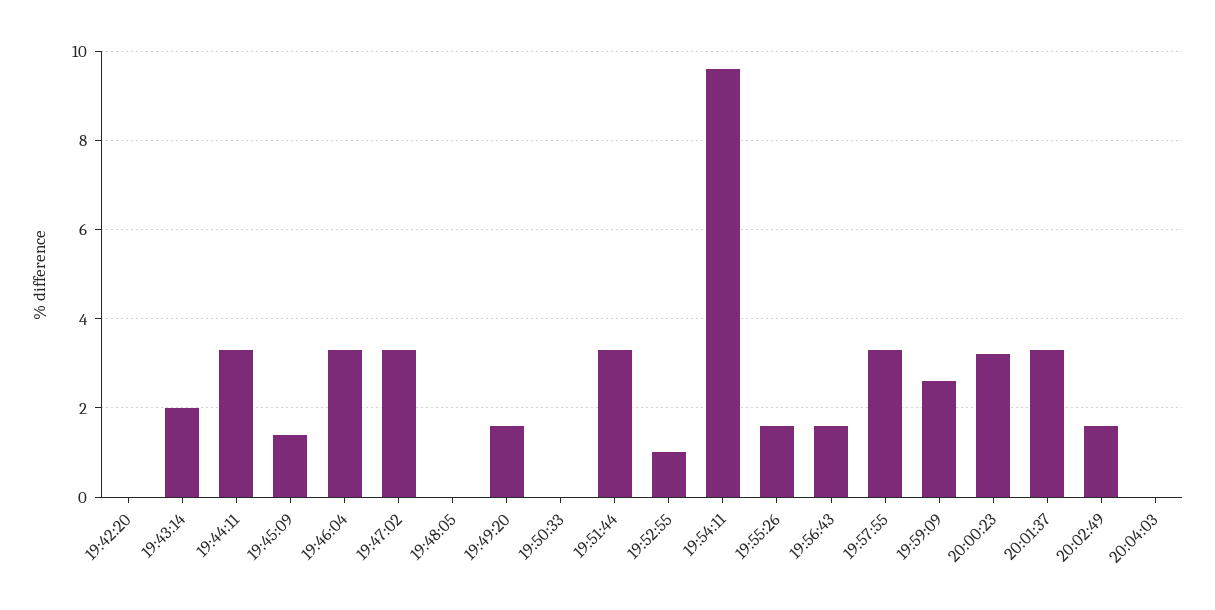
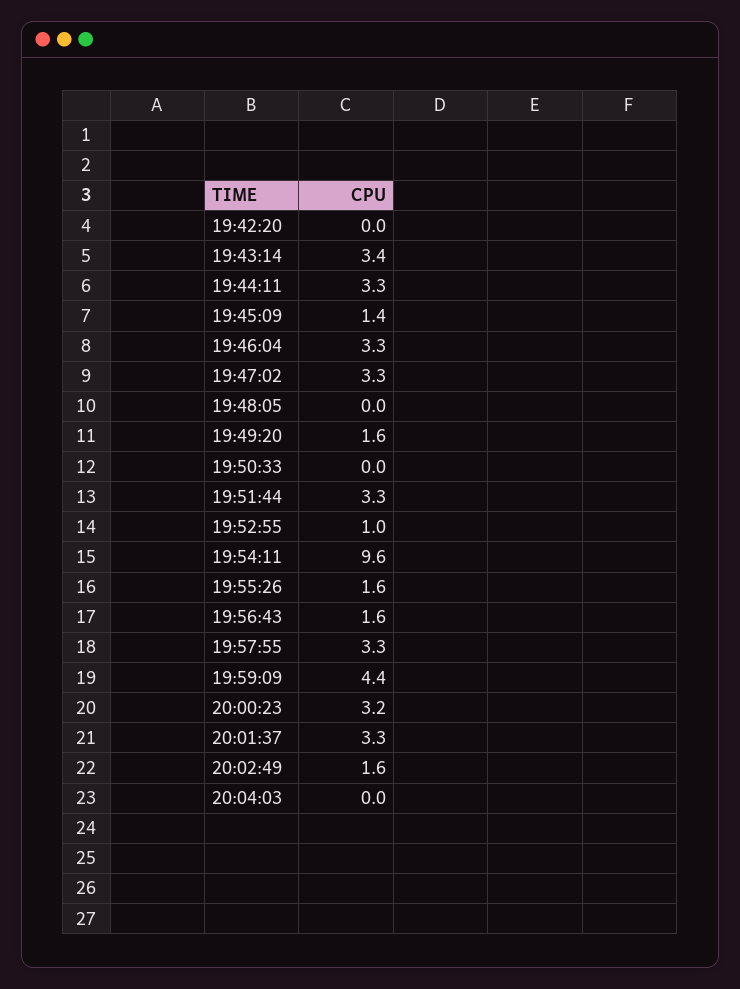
  {
    "19:42:20": 0,
-   "19:43:14": 2,
+   "19:43:14": 3.4,
    "19:44:11": 3.3,
    "19:45:09": 1.4,
    "19:46:04": 3.3,
    "19:47:02": 3.3,
    "19:48:05": 0,
    "19:49:20": 1.6,
    "19:50:33": 0,
    "19:51:44": 3.3,
    "19:52:55": 1,
    "19:54:11": 9.6,
    "19:55:26": 1.6,
    "19:56:43": 1.6,
    "19:57:55": 3.3,
-   "19:59:09": 2.5,
+   "19:59:09": 4.4,
    "20:00:23": 3.2,
    "20:01:37": 3.3,
    "20:02:49": 1.6,
    "20:04:03": 0
  }

